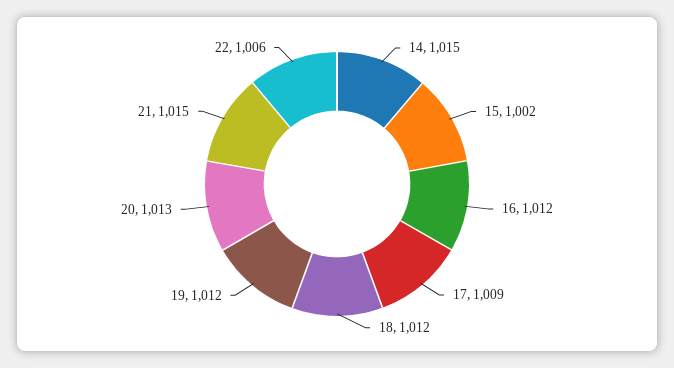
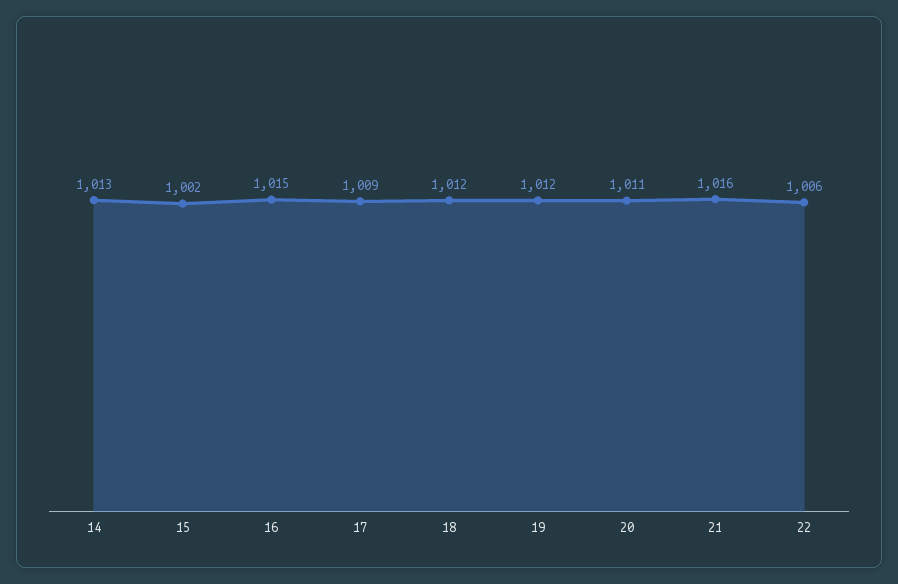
  {
-   "14": 1015,
+   "14": 1013,
    "15": 1002,
-   "16": 1012,
+   "16": 1015,
    "17": 1009,
    "18": 1012,
    "19": 1012,
-   "20": 1013,
+   "20": 1011,
-   "21": 1015,
+   "21": 1016,
    "22": 1006
  }

